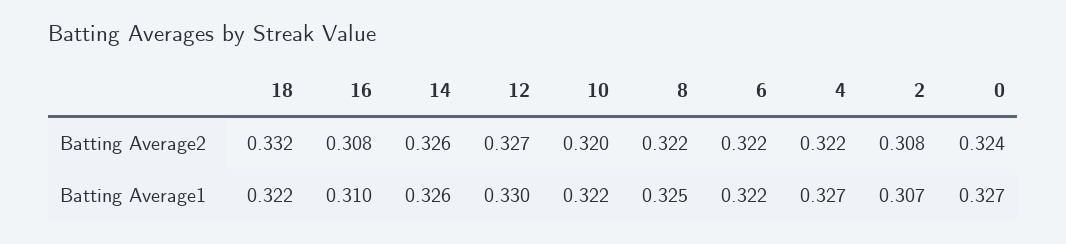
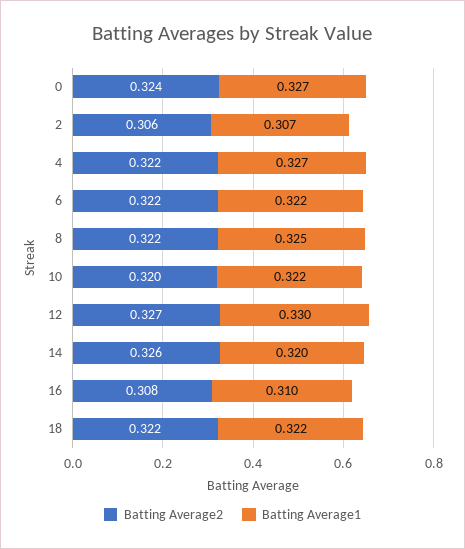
  {
    "Batting Average2": {
-     "18": 0.332,
+     "18": 0.322,
      "16": 0.308,
      "14": 0.326,
      "12": 0.327,
      "10": 0.32,
      "8": 0.322,
      "6": 0.322,
      "4": 0.322,
-     "2": 0.308,
+     "2": 0.306,
      "0": 0.324
    },
    "Batting Average1": {
      "18": 0.322,
      "16": 0.31,
-     "14": 0.326,
+     "14": 0.32,
      "12": 0.33,
      "10": 0.322,
      "8": 0.325,
      "6": 0.322,
      "4": 0.327,
      "2": 0.307,
      "0": 0.327
    }
  }

